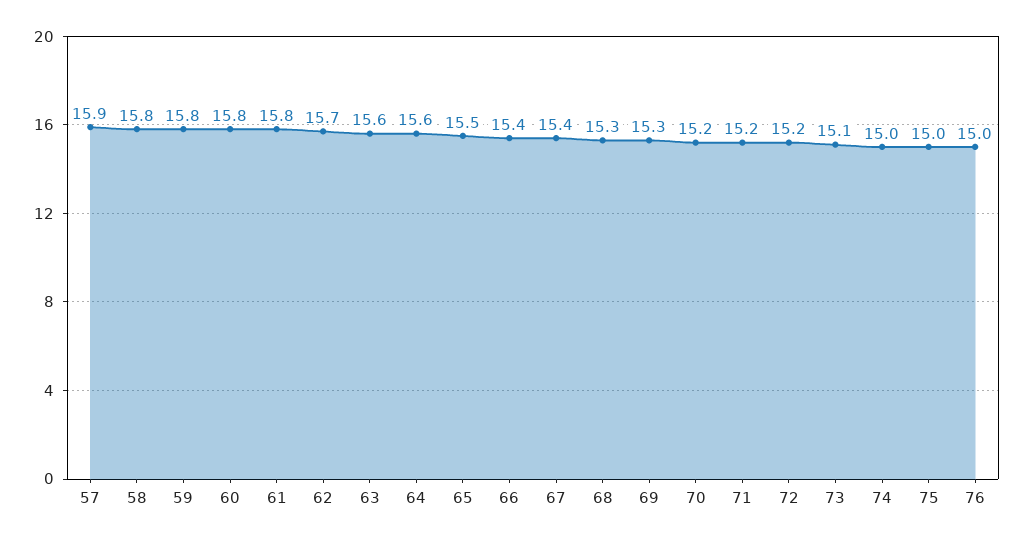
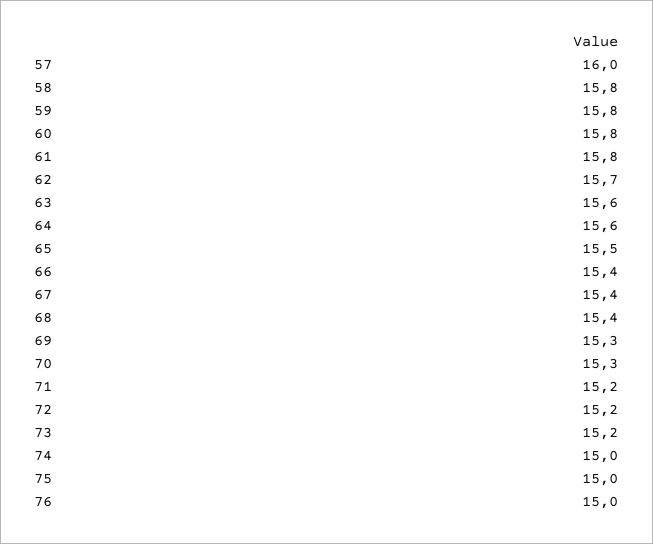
  {
-   "57": 15.9,
+   "57": 16,
    "58": 15.8,
    "59": 15.8,
    "60": 15.8,
    "61": 15.8,
    "62": 15.7,
    "63": 15.6,
    "64": 15.6,
    "65": 15.5,
    "66": 15.4,
    "67": 15.4,
-   "68": 15.3,
+   "68": 15.4,
    "69": 15.3,
-   "70": 15.2,
+   "70": 15.3,
    "71": 15.2,
    "72": 15.2,
-   "73": 15.1,
+   "73": 15.2,
    "74": 15,
    "75": 15,
    "76": 15
  }

